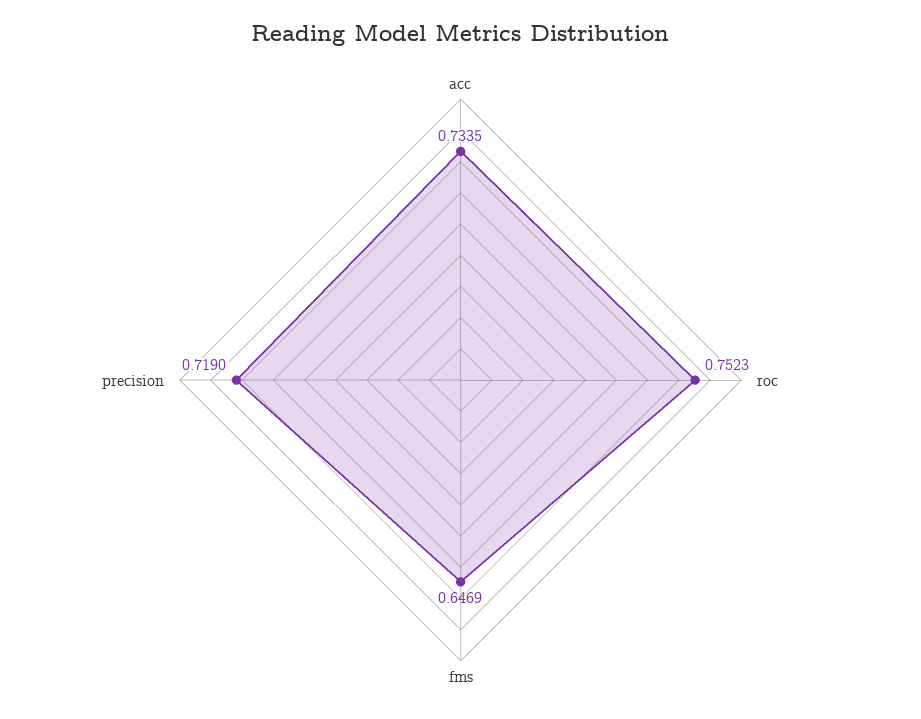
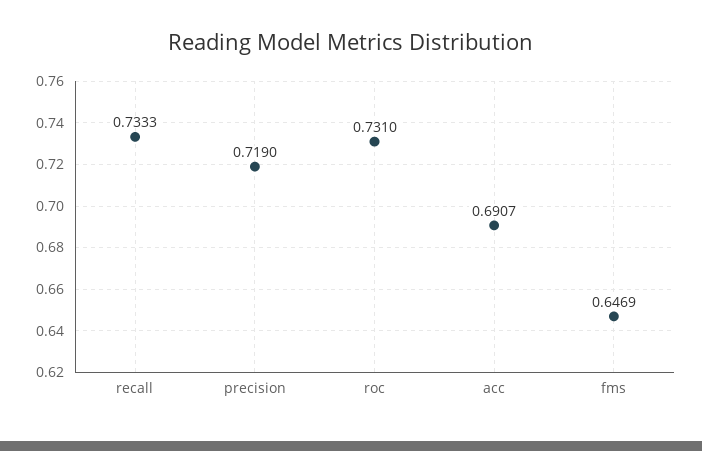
  {
-   "acc": 0.7335,
+   "acc": 0.6907,
-   "roc": 0.7523,
+   "roc": 0.731,
    "fms": 0.6469,
-   "precision": 0.719
+   "precision": 0.719,
+   "recall": 0.7333
  }

